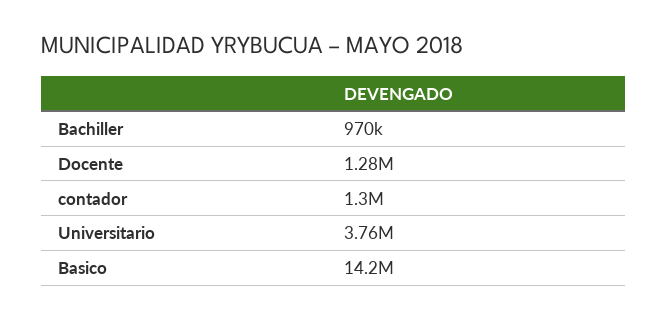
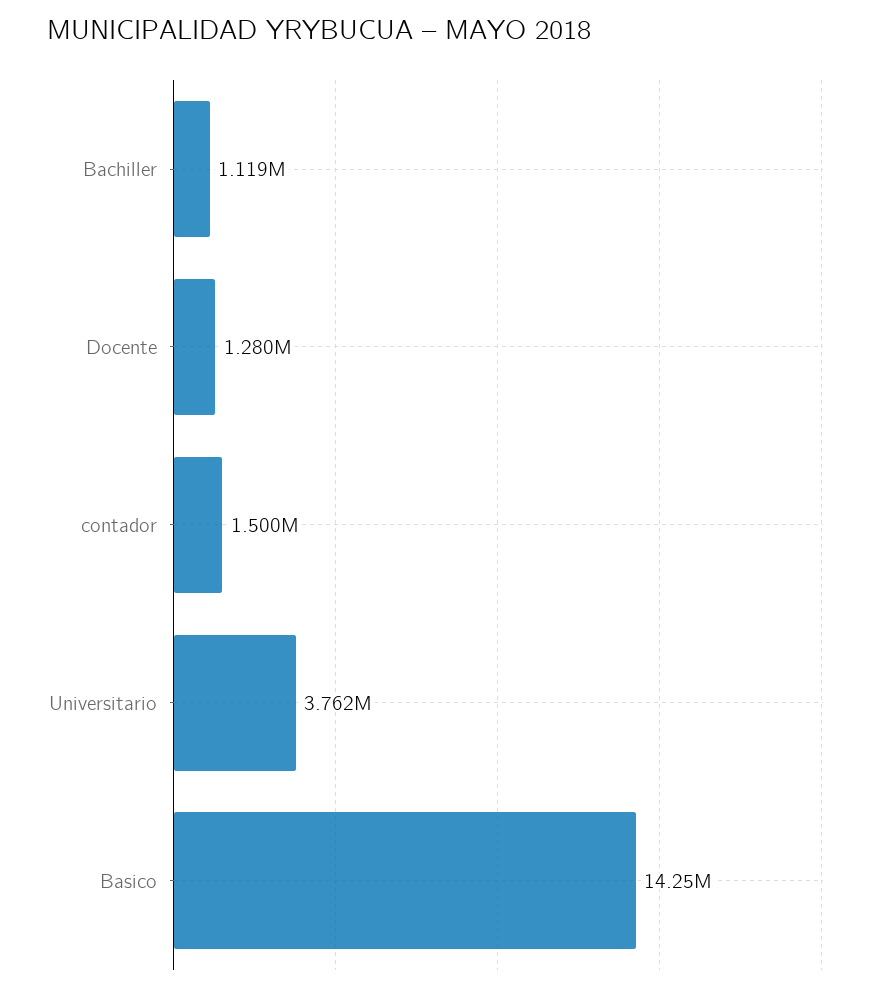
  {
-   "Bachiller": 970000,
+   "Bachiller": 1119000,
    "Docente": 1280000,
-   "contador": 1300000,
+   "contador": 1500000,
    "Universitario": 3762000,
    "Basico": 14250000
  }

